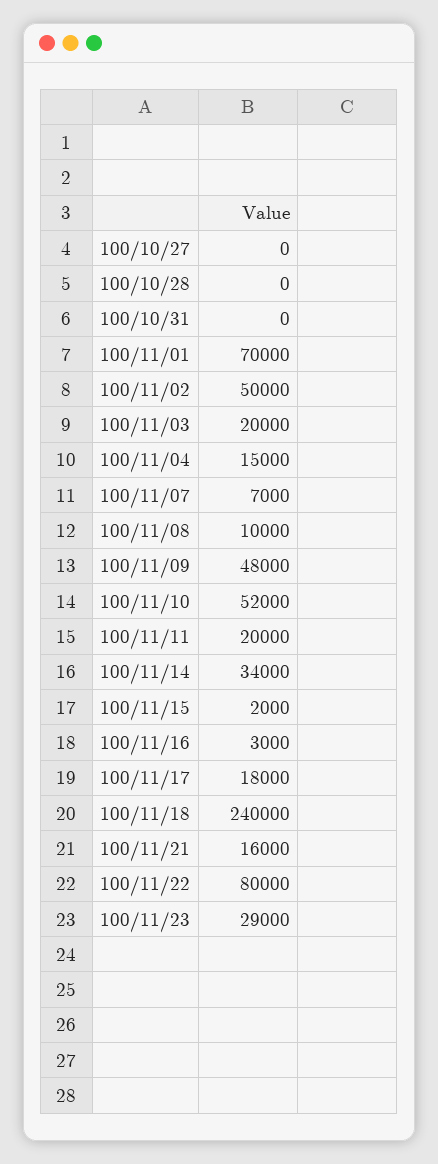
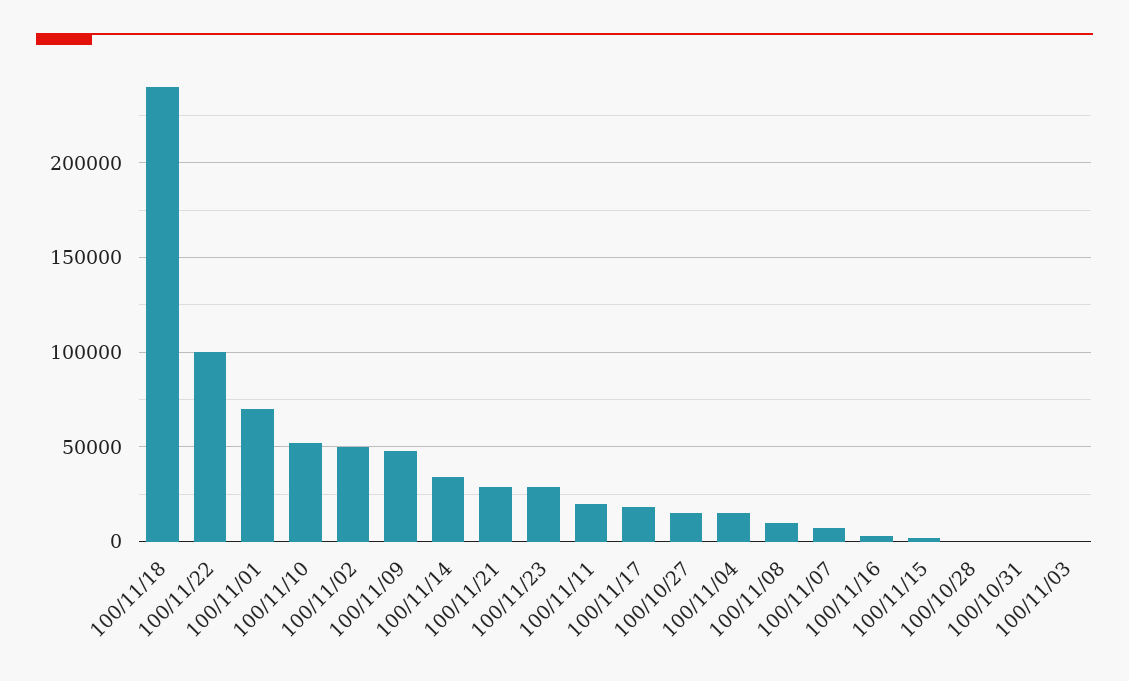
  {
-   "100/10/27": 0,
+   "100/10/27": 15000,
    "100/10/28": 0,
    "100/10/31": 0,
    "100/11/01": 70000,
    "100/11/02": 50000,
-   "100/11/03": 20000,
+   "100/11/03": 0,
    "100/11/04": 15000,
    "100/11/07": 7000,
    "100/11/08": 10000,
    "100/11/09": 48000,
    "100/11/10": 52000,
    "100/11/11": 20000,
    "100/11/14": 34000,
    "100/11/15": 2000,
    "100/11/16": 3000,
    "100/11/17": 18000,
    "100/11/18": 240000,
-   "100/11/21": 16000,
+   "100/11/21": 30000,
-   "100/11/22": 80000,
+   "100/11/22": 100000,
    "100/11/23": 29000
  }

